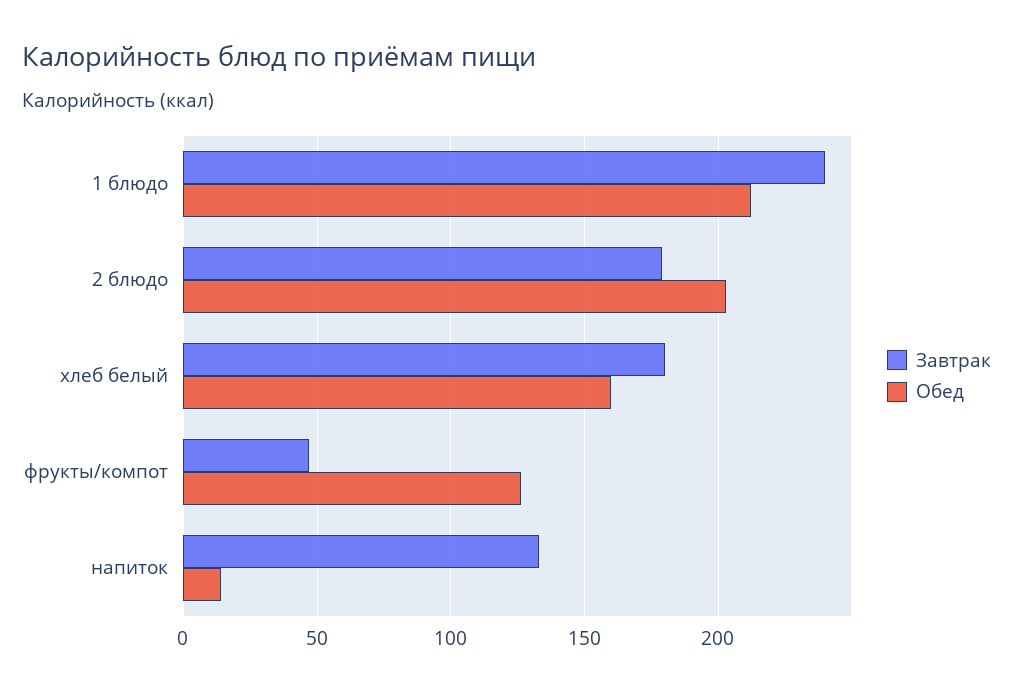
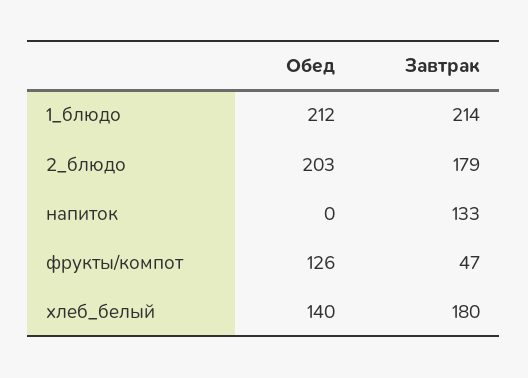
  {
    "Завтрак": {
-     "1 блюдо": 240,
+     "1 блюдо": 214,
      "2 блюдо": 179,
      "хлеб белый": 180,
      "фрукты/компот": 47,
      "напиток": 133
    },
    "Обед": {
      "1 блюдо": 212,
      "2 блюдо": 203,
-     "хлеб белый": 160,
+     "хлеб белый": 140,
      "фрукты/компот": 126,
-     "напиток": 15
+     "напиток": 0
    }
  }

